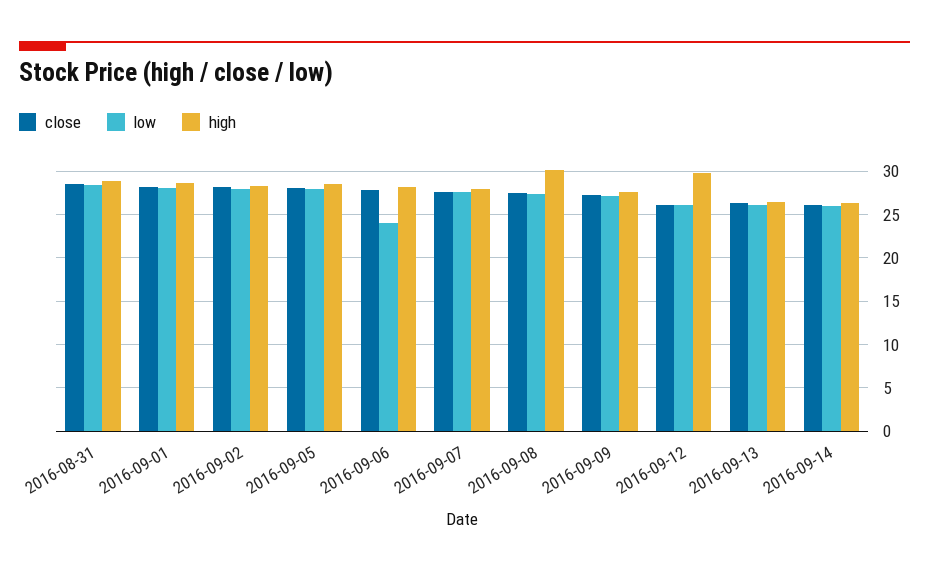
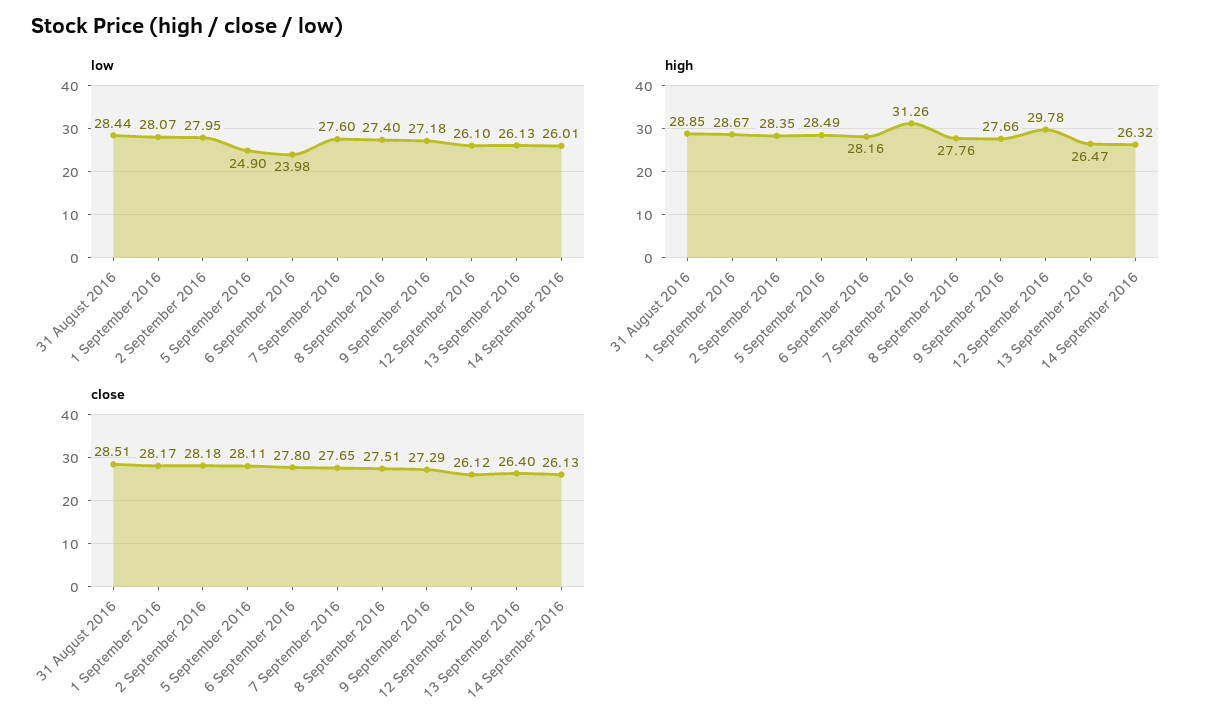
  {
    "close": {
      "2016-08-31": 28.51,
      "2016-09-01": 28.17,
      "2016-09-02": 28.18,
      "2016-09-05": 28.11,
      "2016-09-06": 27.8,
      "2016-09-07": 27.65,
      "2016-09-08": 27.51,
      "2016-09-09": 27.29,
      "2016-09-12": 26.12,
      "2016-09-13": 26.4,
      "2016-09-14": 26.13
    },
    "low": {
      "2016-08-31": 28.44,
      "2016-09-01": 28.07,
      "2016-09-02": 27.95,
-     "2016-09-05": 28,
+     "2016-09-05": 24.9,
      "2016-09-06": 23.98,
      "2016-09-07": 27.6,
      "2016-09-08": 27.4,
      "2016-09-09": 27.18,
      "2016-09-12": 26.1,
      "2016-09-13": 26.13,
      "2016-09-14": 26.01
    },
    "high": {
      "2016-08-31": 28.85,
      "2016-09-01": 28.67,
      "2016-09-02": 28.35,
      "2016-09-05": 28.49,
      "2016-09-06": 28.16,
-     "2016-09-07": 28,
+     "2016-09-07": 31.26,
-     "2016-09-08": 30,
+     "2016-09-08": 27.76,
      "2016-09-09": 27.66,
      "2016-09-12": 29.78,
      "2016-09-13": 26.47,
      "2016-09-14": 26.32
    }
  }

